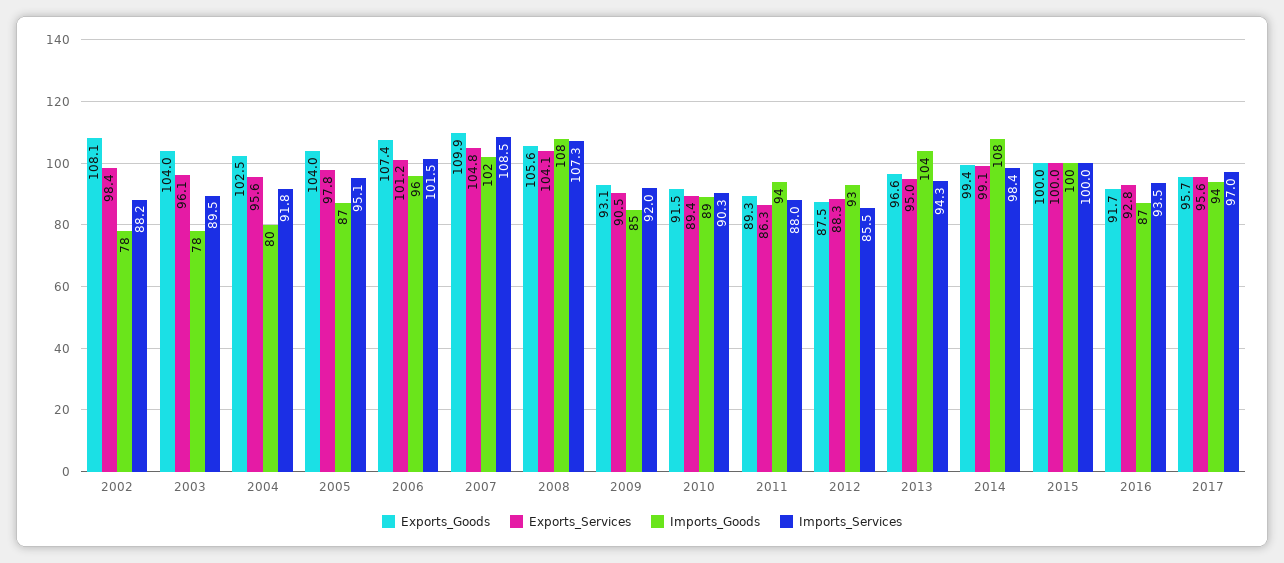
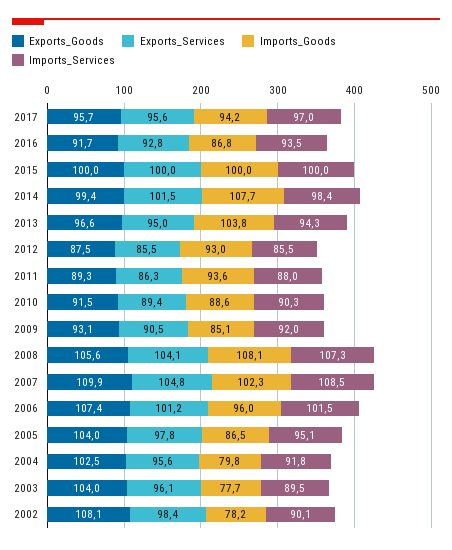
  {
    "Exports_Goods": {
      "2002": 108.1,
      "2003": 104,
      "2004": 102.5,
      "2005": 104,
      "2006": 107.4,
      "2007": 109.9,
      "2008": 105.6,
      "2009": 93.1,
      "2010": 91.5,
      "2011": 89.3,
      "2012": 87.5,
      "2013": 96.6,
      "2014": 99.4,
      "2015": 100,
      "2016": 91.7,
      "2017": 95.7
    },
    "Exports_Services": {
      "2002": 98.4,
      "2003": 96.1,
      "2004": 95.6,
      "2005": 97.8,
      "2006": 101.2,
      "2007": 104.8,
      "2008": 104.1,
      "2009": 90.5,
      "2010": 89.4,
      "2011": 86.3,
-     "2012": 88.3,
+     "2012": 85.5,
      "2013": 95,
-     "2014": 99.1,
+     "2014": 101.5,
      "2015": 100,
      "2016": 92.8,
      "2017": 95.6
    },
    "Imports_Goods": {
      "2002": 78.2,
      "2003": 77.7,
      "2004": 79.8,
      "2005": 86.5,
      "2006": 96,
      "2007": 102.3,
      "2008": 108.1,
      "2009": 85.1,
      "2010": 88.6,
      "2011": 93.6,
      "2012": 93,
      "2013": 103.8,
      "2014": 107.7,
      "2015": 100,
      "2016": 86.8,
      "2017": 94.2
    },
    "Imports_Services": {
-     "2002": 88.2,
+     "2002": 90.1,
      "2003": 89.5,
      "2004": 91.8,
      "2005": 95.1,
      "2006": 101.5,
      "2007": 108.5,
      "2008": 107.3,
      "2009": 92,
      "2010": 90.3,
      "2011": 88,
      "2012": 85.5,
      "2013": 94.3,
      "2014": 98.4,
      "2015": 100,
      "2016": 93.5,
      "2017": 97
    }
  }

